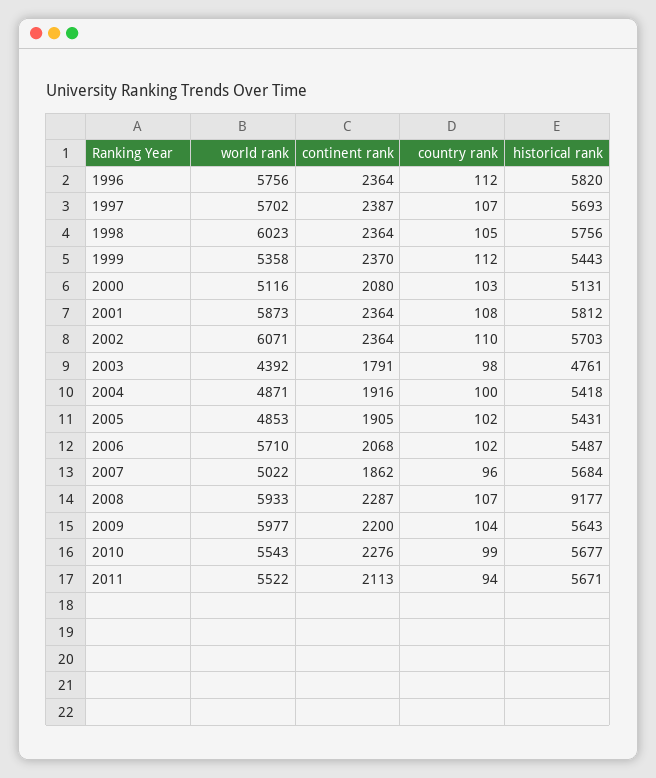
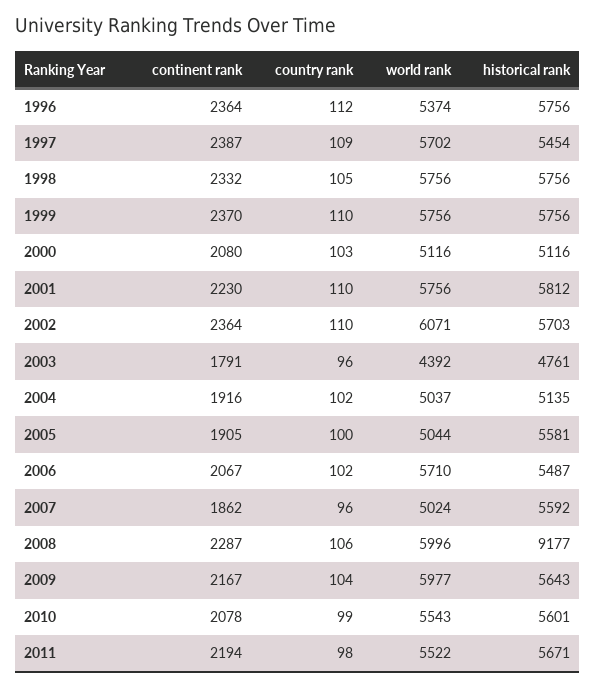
  {
    "world rank": {
-     "1996": 5756,
+     "1996": 5374,
      "1997": 5702,
-     "1998": 6023,
+     "1998": 5756,
-     "1999": 5358,
+     "1999": 5756,
      "2000": 5116,
-     "2001": 5873,
+     "2001": 5756,
      "2002": 6071,
      "2003": 4392,
-     "2004": 4871,
+     "2004": 5037,
-     "2005": 4853,
+     "2005": 5044,
      "2006": 5710,
-     "2007": 5022,
+     "2007": 5024,
-     "2008": 5933,
+     "2008": 5996,
      "2009": 5977,
      "2010": 5543,
      "2011": 5522
    },
    "continent rank": {
      "1996": 2364,
      "1997": 2387,
-     "1998": 2364,
+     "1998": 2332,
      "1999": 2370,
      "2000": 2080,
-     "2001": 2364,
+     "2001": 2230,
      "2002": 2364,
      "2003": 1791,
      "2004": 1916,
      "2005": 1905,
-     "2006": 2068,
+     "2006": 2067,
      "2007": 1862,
      "2008": 2287,
-     "2009": 2200,
+     "2009": 2167,
-     "2010": 2276,
+     "2010": 2078,
-     "2011": 2113
+     "2011": 2194
    },
    "country rank": {
      "1996": 112,
-     "1997": 107,
+     "1997": 109,
      "1998": 105,
-     "1999": 112,
+     "1999": 110,
      "2000": 103,
-     "2001": 108,
+     "2001": 110,
      "2002": 110,
-     "2003": 98,
+     "2003": 96,
-     "2004": 100,
+     "2004": 102,
-     "2005": 102,
+     "2005": 100,
      "2006": 102,
      "2007": 96,
-     "2008": 107,
+     "2008": 106,
      "2009": 104,
      "2010": 99,
-     "2011": 94
+     "2011": 98
    },
    "historical rank": {
-     "1996": 5820,
+     "1996": 5756,
-     "1997": 5693,
+     "1997": 5454,
      "1998": 5756,
-     "1999": 5443,
+     "1999": 5756,
-     "2000": 5131,
+     "2000": 5116,
      "2001": 5812,
      "2002": 5703,
      "2003": 4761,
-     "2004": 5418,
+     "2004": 5135,
-     "2005": 5431,
+     "2005": 5581,
      "2006": 5487,
-     "2007": 5684,
+     "2007": 5592,
      "2008": 9177,
      "2009": 5643,
-     "2010": 5677,
+     "2010": 5601,
      "2011": 5671
    }
  }

